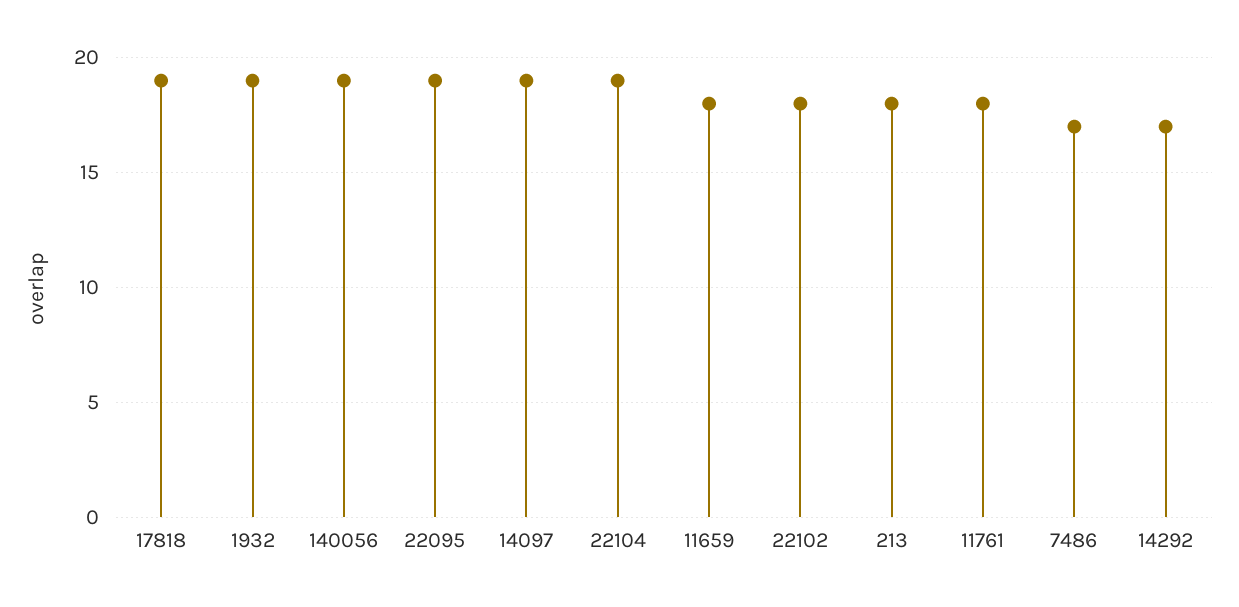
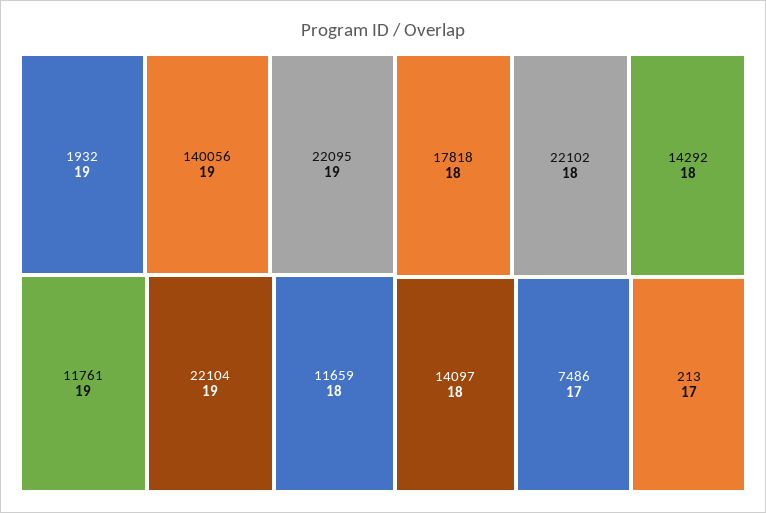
  {
-   "17818": 19,
+   "17818": 18,
    "1932": 19,
    "140056": 19,
    "22095": 19,
-   "14097": 19,
+   "14097": 18,
    "22104": 19,
    "11659": 18,
    "22102": 18,
-   "213": 18,
+   "213": 17,
-   "11761": 18,
+   "11761": 19,
    "7486": 17,
-   "14292": 17
+   "14292": 18
  }

